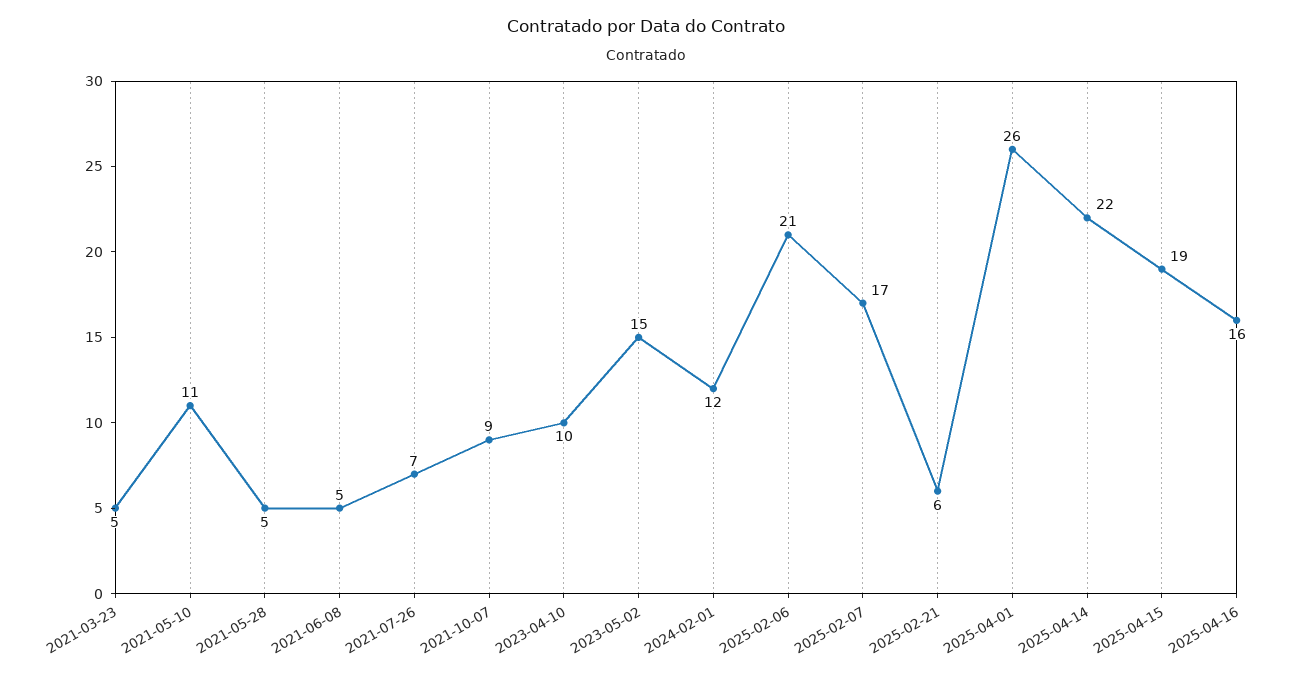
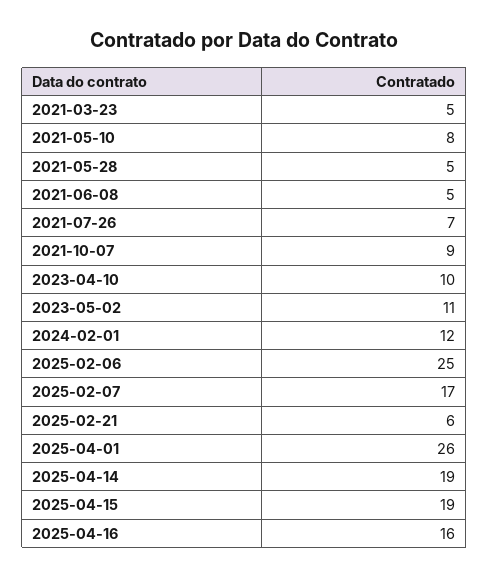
  {
    "2021-03-23": 5,
-   "2021-05-10": 11,
+   "2021-05-10": 8,
    "2021-05-28": 5,
    "2021-06-08": 5,
    "2021-07-26": 7,
    "2021-10-07": 9,
    "2023-04-10": 10,
-   "2023-05-02": 15,
+   "2023-05-02": 11,
    "2024-02-01": 12,
-   "2025-02-06": 21,
+   "2025-02-06": 25,
    "2025-02-07": 17,
    "2025-02-21": 6,
    "2025-04-01": 26,
-   "2025-04-14": 22,
+   "2025-04-14": 19,
    "2025-04-15": 19,
    "2025-04-16": 16
  }

